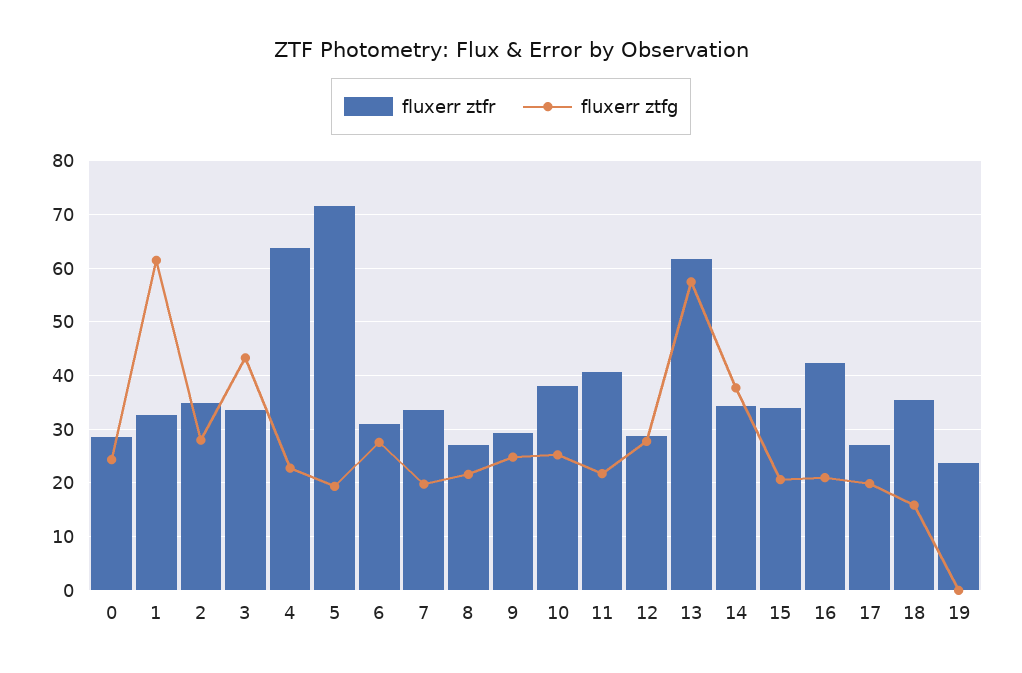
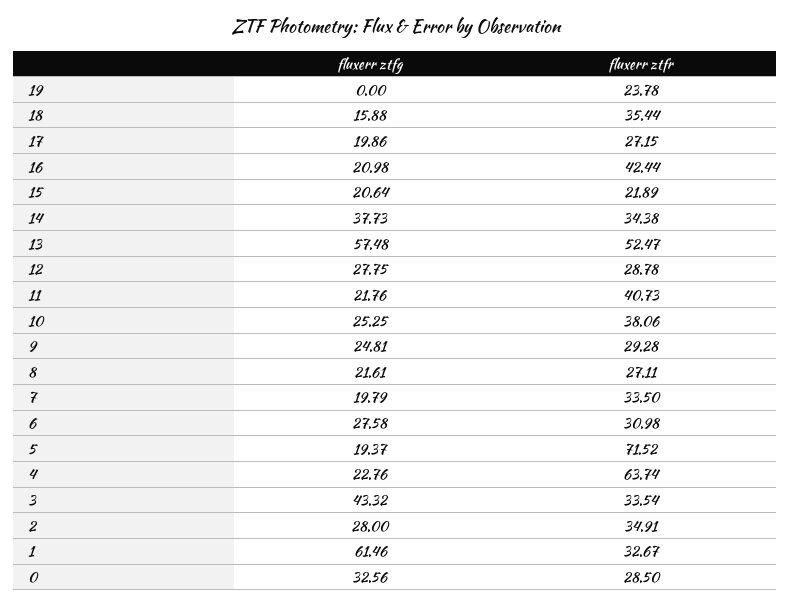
  {
    "fluxerr ztfr": {
      "0": 28.5,
      "1": 32.67,
      "2": 34.91,
      "3": 33.54,
      "4": 63.74,
      "5": 71.52,
      "6": 30.98,
      "7": 33.5,
      "8": 27.11,
      "9": 29.28,
      "10": 38.06,
      "11": 40.73,
      "12": 28.78,
-     "13": 62,
+     "13": 52.47,
      "14": 34.38,
-     "15": 34,
+     "15": 21.89,
      "16": 42.44,
      "17": 27.15,
      "18": 35.44,
      "19": 23.78
    },
    "fluxerr ztfg": {
-     "0": 24,
+     "0": 32.56,
      "1": 61.46,
      "2": 28,
      "3": 43.32,
      "4": 22.76,
      "5": 19.37,
      "6": 27.58,
      "7": 19.79,
      "8": 21.61,
      "9": 24.81,
      "10": 25.25,
      "11": 21.76,
      "12": 27.75,
      "13": 57.48,
      "14": 37.73,
      "15": 20.64,
      "16": 20.98,
      "17": 19.86,
      "18": 15.88,
      "19": 0
    }
  }

